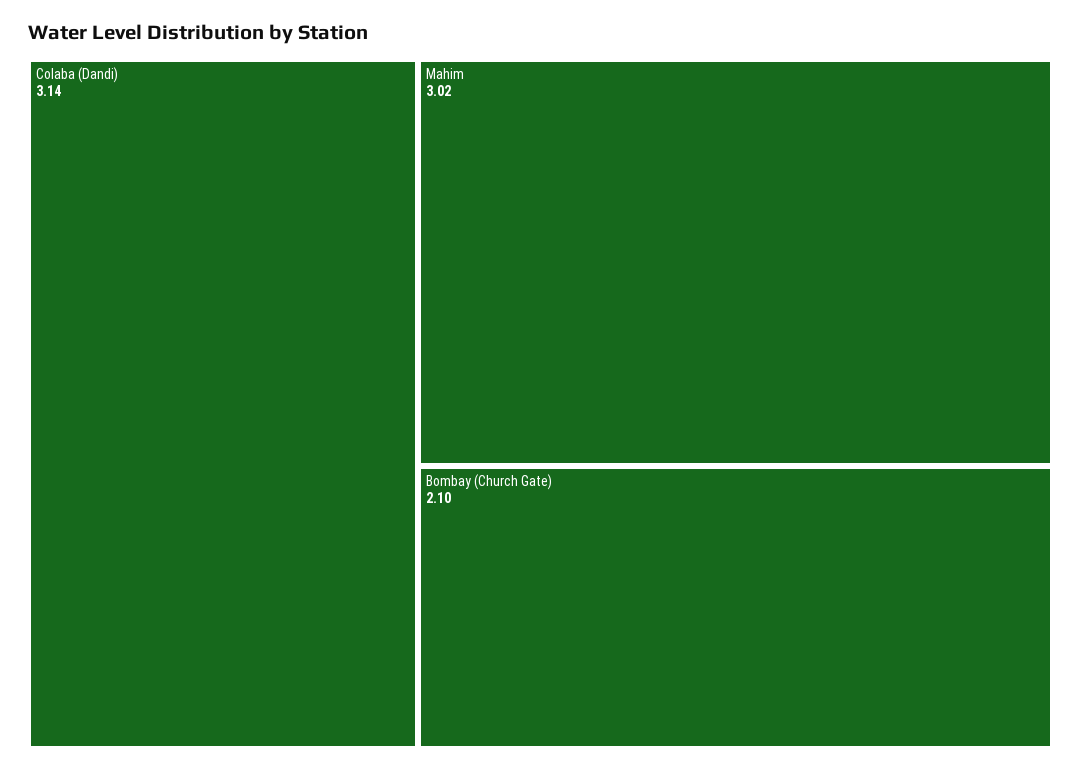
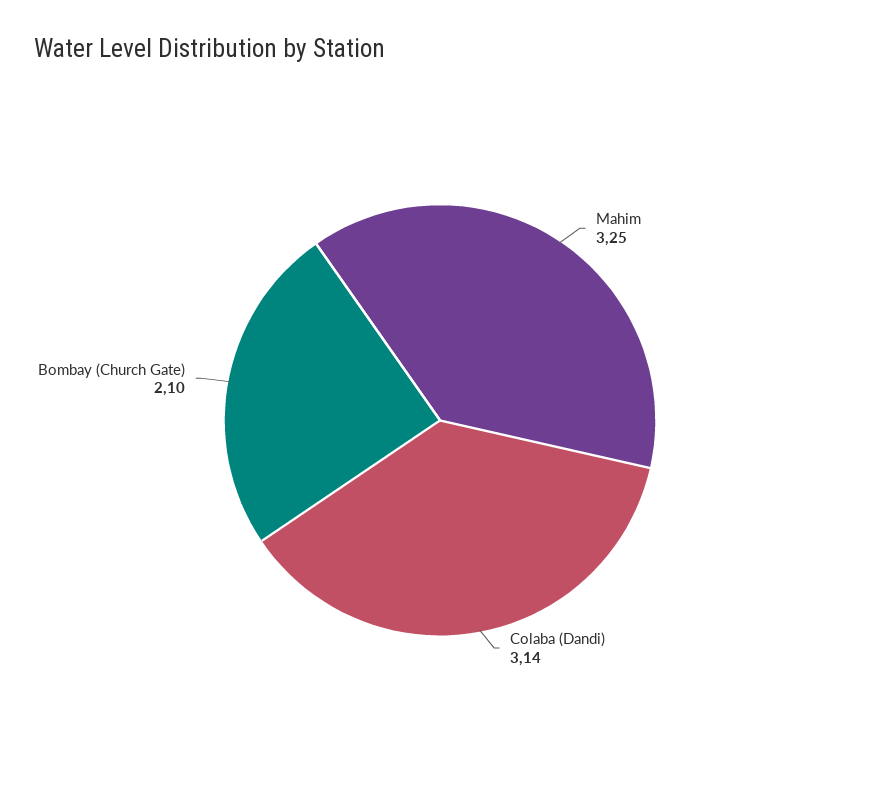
  {
    "Colaba (Dandi)": 3.14,
-   "Mahim": 3.02,
+   "Mahim": 3.25,
    "Bombay (Church Gate)": 2.1
  }

